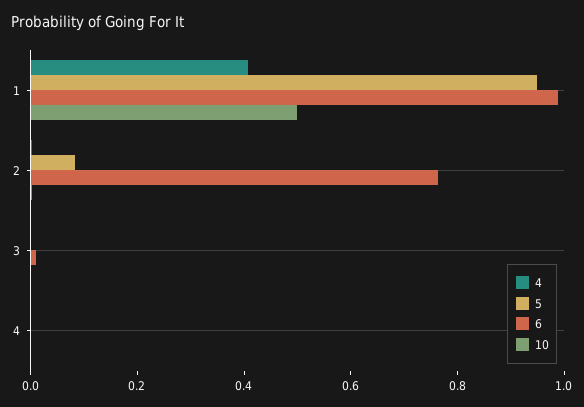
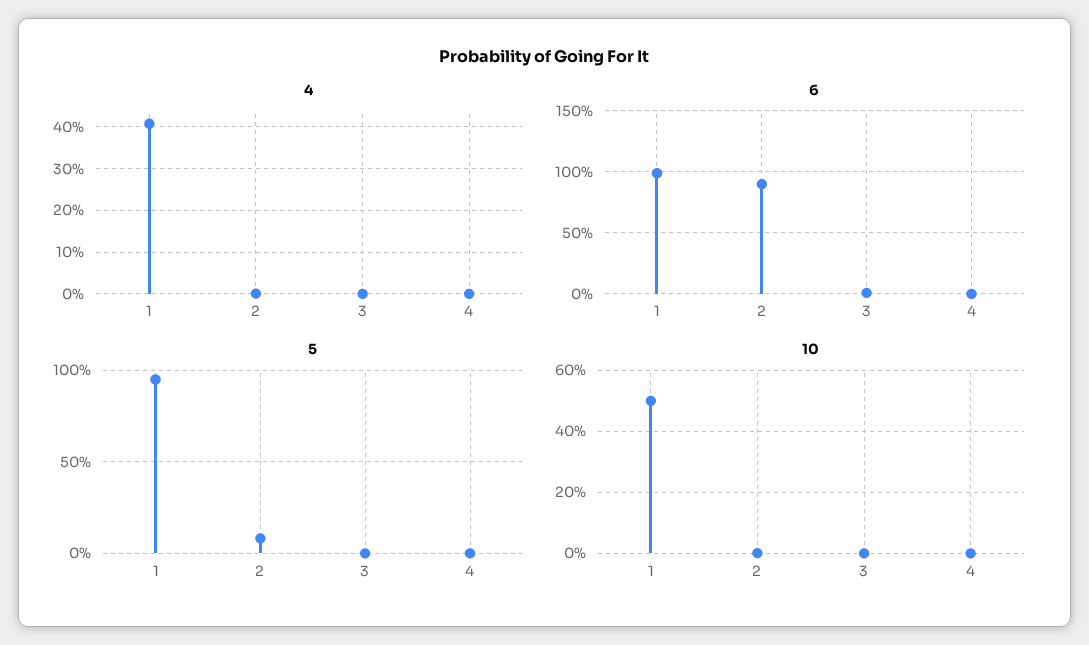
  {
    "4": {
      "1": 0.4,
      "2": 0,
      "3": 0,
      "4": 0
    },
    "5": {
      "1": 0.95,
      "2": 0.1,
      "3": 0,
      "4": 0
    },
    "6": {
      "1": 1,
-     "2": 0.75,
+     "2": 0.9,
      "3": 0,
      "4": 0
    },
    "10": {
      "1": 0.5,
      "2": 0,
      "3": 0,
      "4": 0
    }
  }

